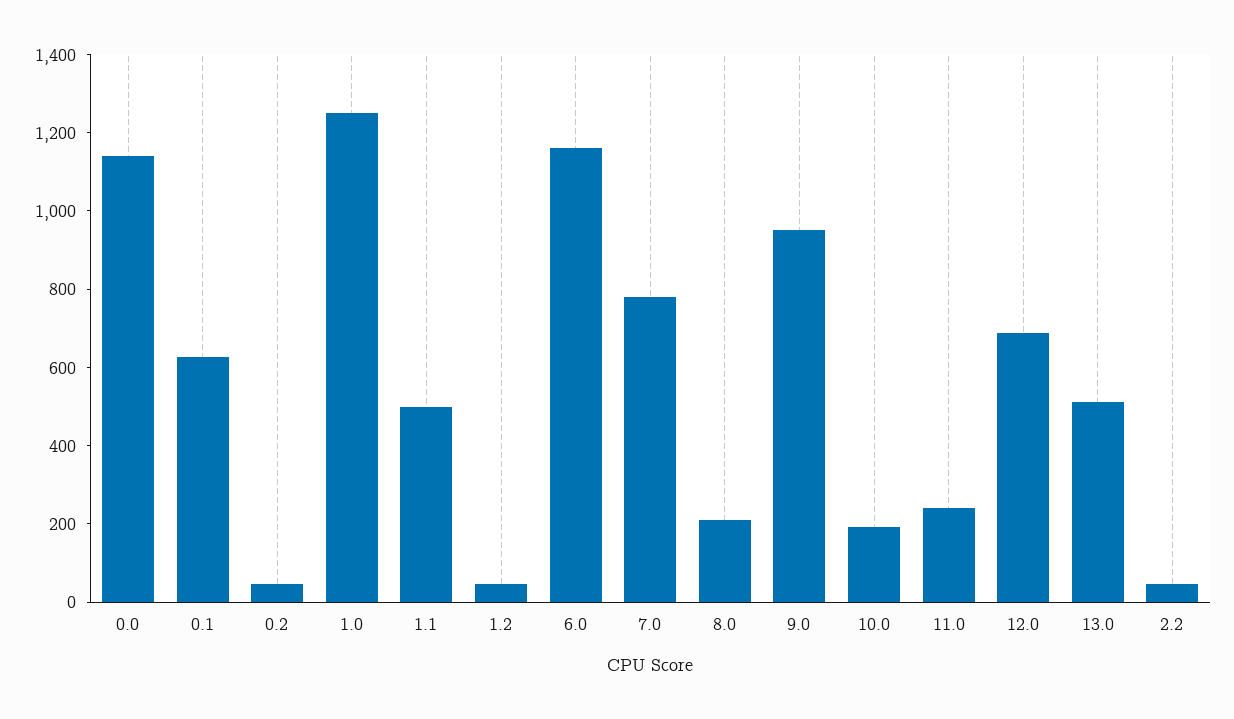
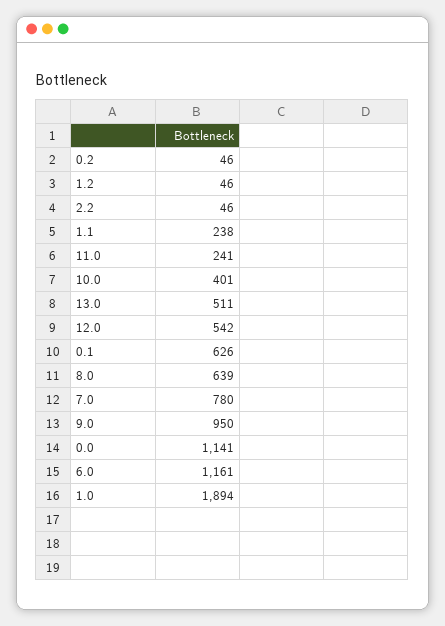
  {
    "0.0": 1141,
    "0.1": 626,
    "0.2": 46,
-   "1.0": 1250,
+   "1.0": 1894,
-   "1.1": 500,
+   "1.1": 238,
    "1.2": 46,
    "6.0": 1161,
    "7.0": 780,
-   "8.0": 200,
+   "8.0": 639,
    "9.0": 950,
-   "10.0": 200,
+   "10.0": 401,
    "11.0": 241,
-   "12.0": 700,
+   "12.0": 542,
    "13.0": 511,
    "2.2": 46
  }

